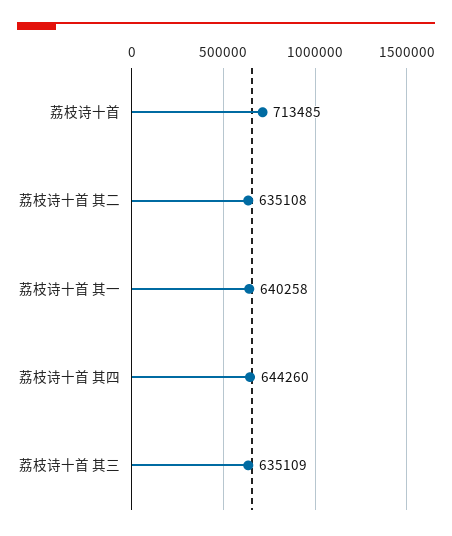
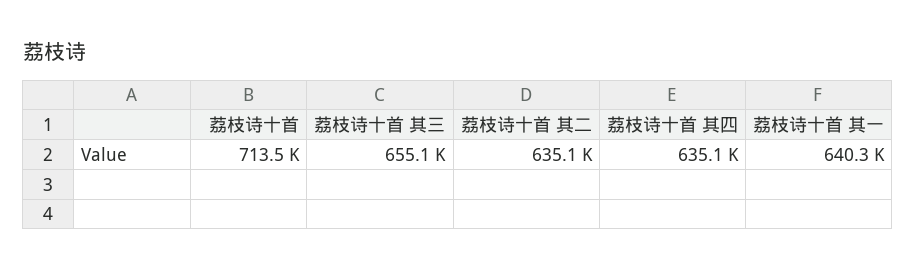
  {
    "荔枝诗十首": 713485,
    "荔枝诗十首 其二": 635108,
    "荔枝诗十首 其一": 640258,
-   "荔枝诗十首 其四": 644260,
+   "荔枝诗十首 其四": 635100,
-   "荔枝诗十首 其三": 635109
+   "荔枝诗十首 其三": 655100
  }

